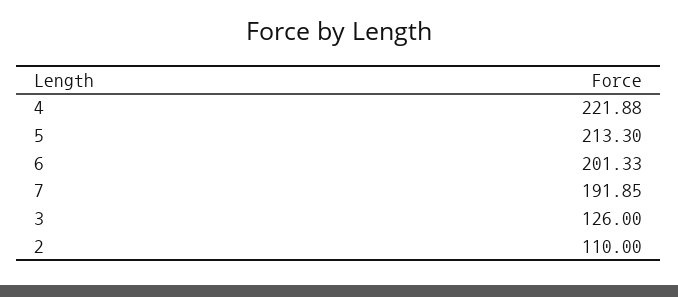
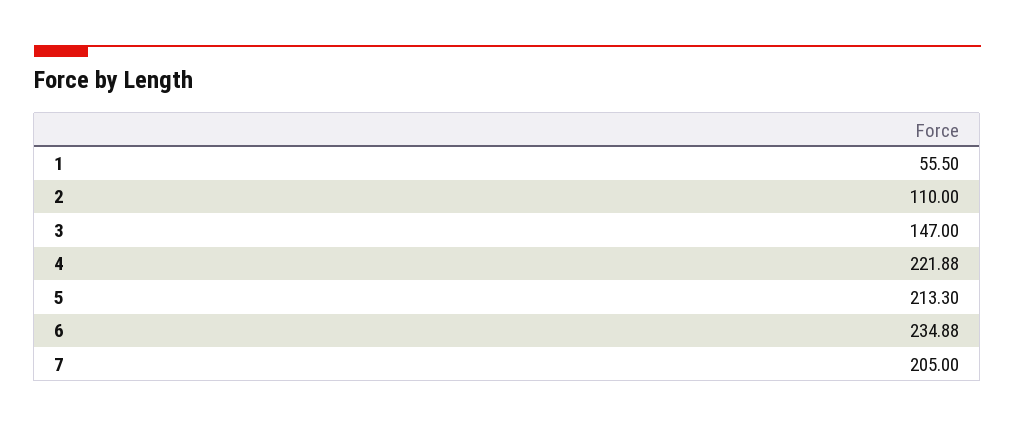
  {
    "4": 221.88,
    "5": 213.3,
-   "6": 201.33,
+   "6": 234.88,
-   "7": 191.85,
+   "7": 205,
-   "3": 126,
+   "3": 147,
-   "2": 110
+   "2": 110,
+   "1": 55.5
  }

